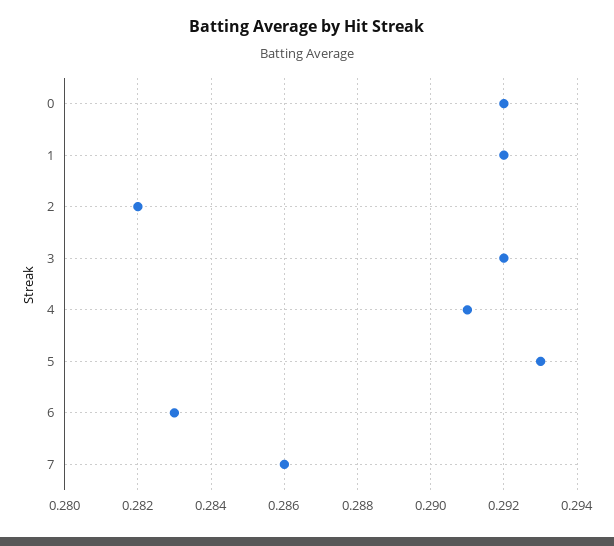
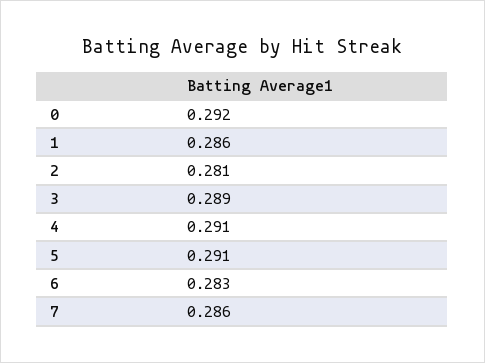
  {
    "0": 0.292,
-   "1": 0.292,
+   "1": 0.286,
-   "2": 0.282,
+   "2": 0.281,
-   "3": 0.292,
+   "3": 0.289,
    "4": 0.291,
-   "5": 0.293,
+   "5": 0.291,
    "6": 0.283,
    "7": 0.286
  }

